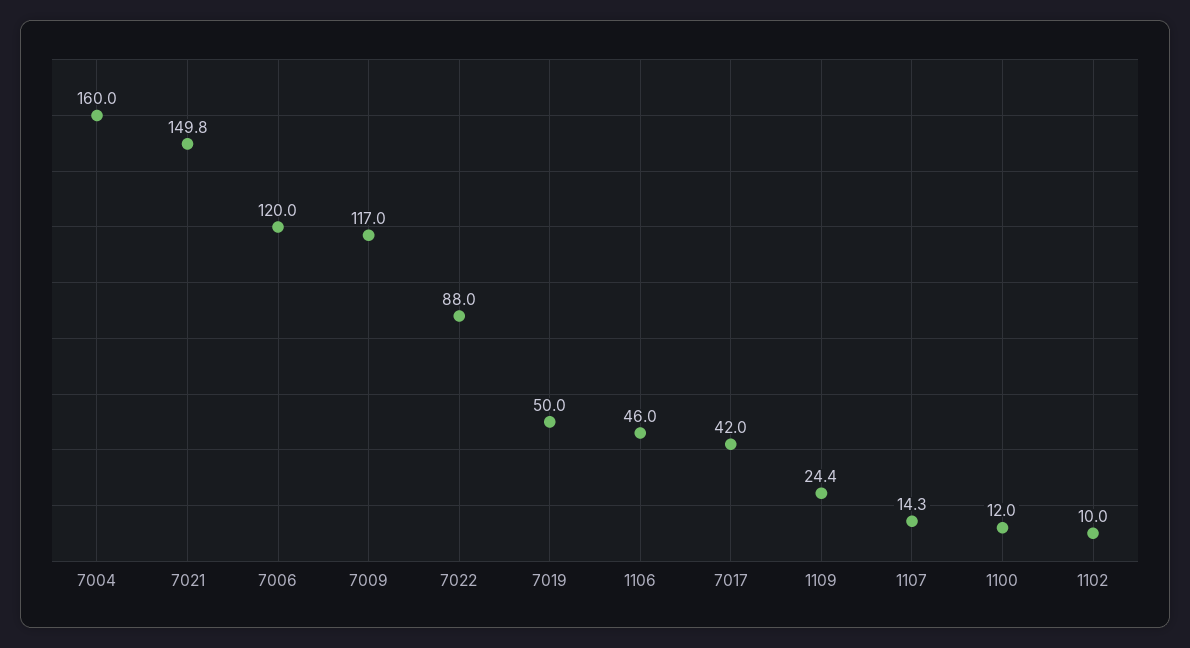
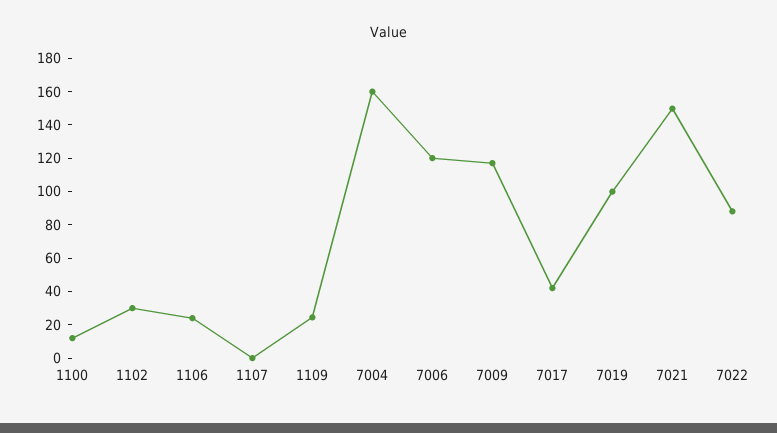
  {
    "7004": 160,
    "7021": 149.8,
    "7006": 120,
    "7009": 117,
    "7022": 88,
-   "7019": 50,
+   "7019": 100,
-   "1106": 46,
+   "1106": 25,
    "7017": 42,
    "1109": 24.4,
-   "1107": 14.3,
+   "1107": 0,
    "1100": 12,
-   "1102": 10
+   "1102": 30
  }

